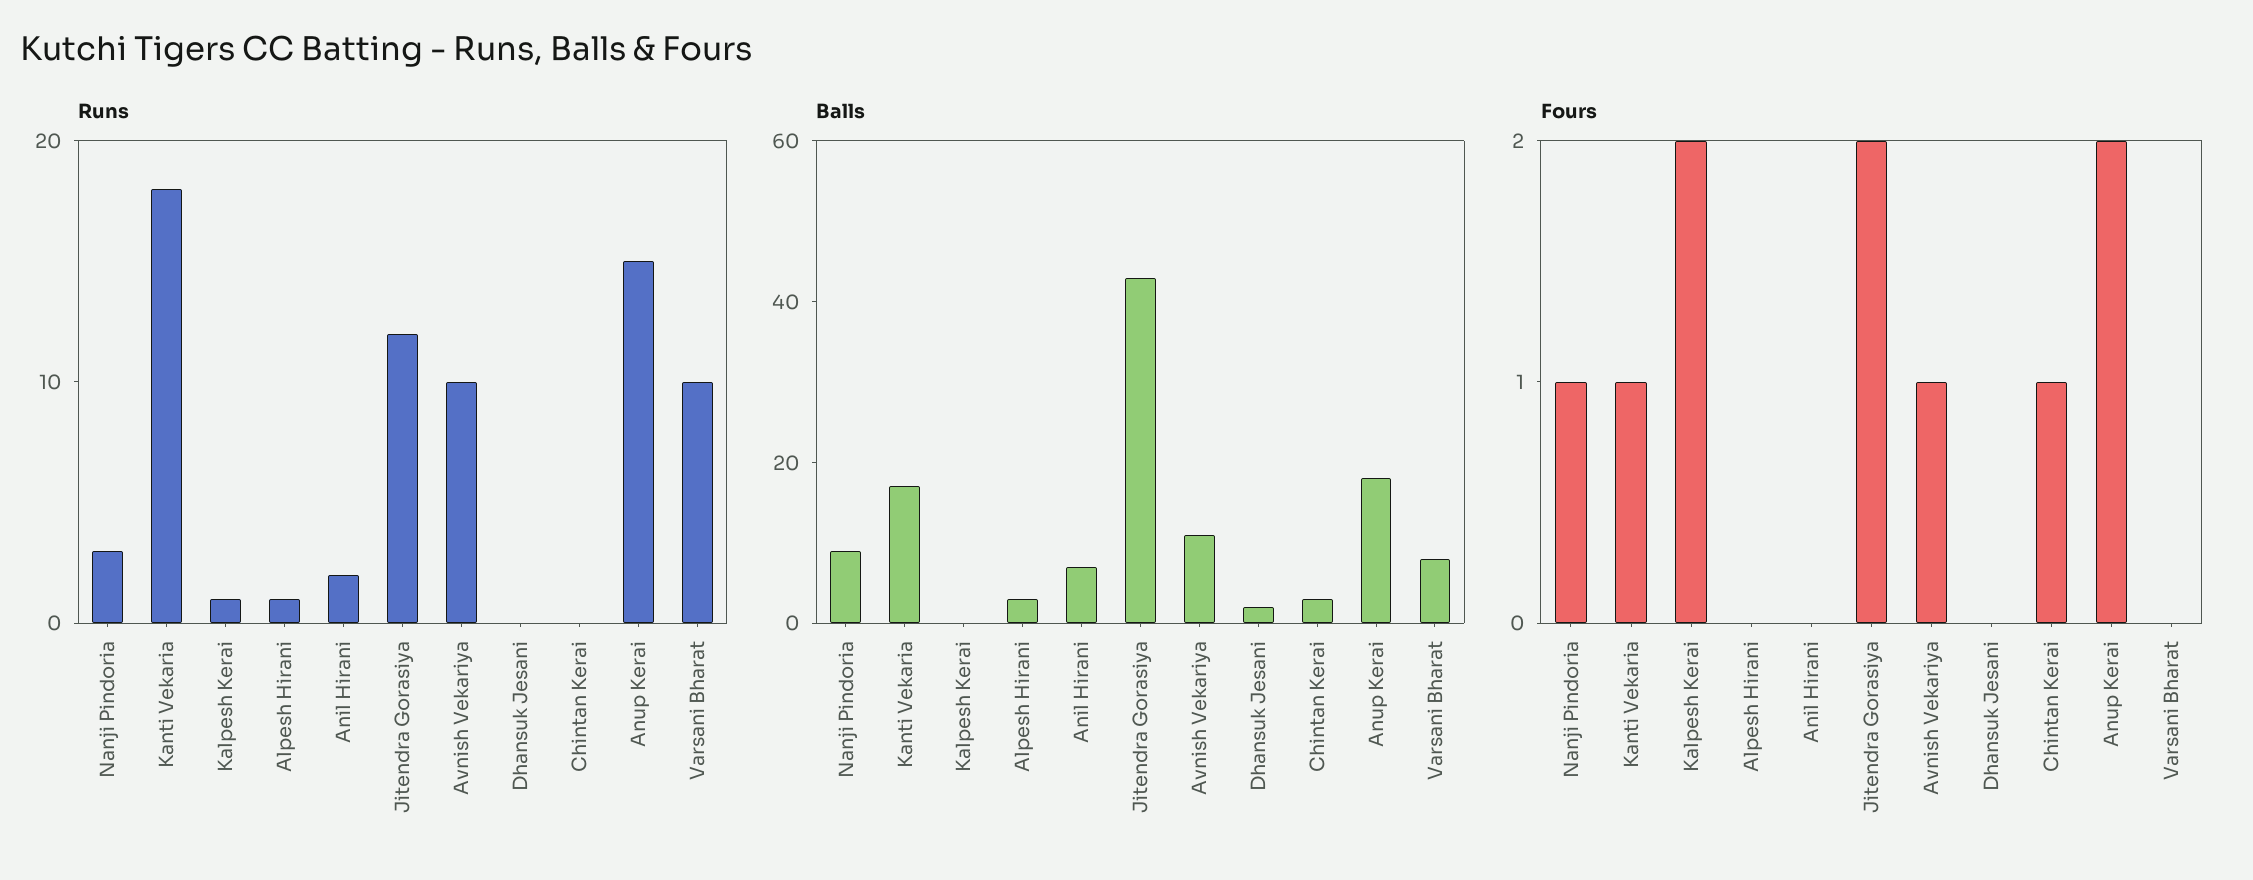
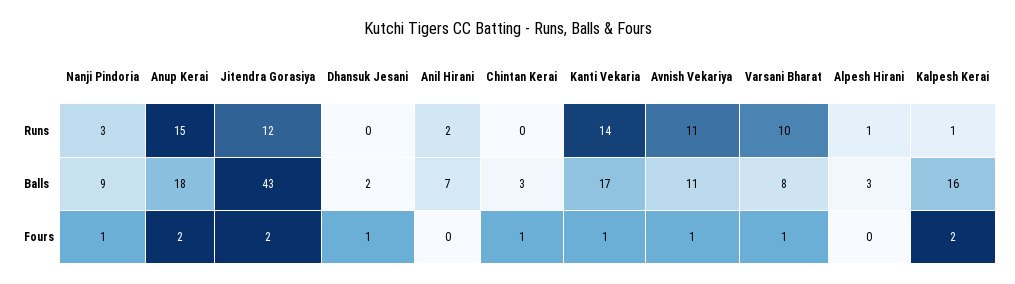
  {
    "Runs": {
      "Nanji Pindoria": 3,
-     "Kanti Vekaria": 18,
+     "Kanti Vekaria": 14,
      "Kalpesh Kerai": 1,
      "Alpesh Hirani": 1,
      "Anil Hirani": 2,
      "Jitendra Gorasiya": 12,
-     "Avnish Vekariya": 10,
+     "Avnish Vekariya": 11,
      "Dhansuk Jesani": 0,
      "Chintan Kerai": 0,
      "Anup Kerai": 15,
      "Varsani Bharat": 10
    },
    "Balls": {
      "Nanji Pindoria": 9,
      "Kanti Vekaria": 17,
-     "Kalpesh Kerai": 0,
+     "Kalpesh Kerai": 16,
      "Alpesh Hirani": 3,
      "Anil Hirani": 7,
      "Jitendra Gorasiya": 43,
      "Avnish Vekariya": 11,
      "Dhansuk Jesani": 2,
      "Chintan Kerai": 3,
      "Anup Kerai": 18,
      "Varsani Bharat": 8
    },
    "Fours": {
      "Nanji Pindoria": 1,
      "Kanti Vekaria": 1,
      "Kalpesh Kerai": 2,
      "Alpesh Hirani": 0,
      "Anil Hirani": 0,
      "Jitendra Gorasiya": 2,
      "Avnish Vekariya": 1,
-     "Dhansuk Jesani": 0,
+     "Dhansuk Jesani": 1,
      "Chintan Kerai": 1,
      "Anup Kerai": 2,
-     "Varsani Bharat": 0
+     "Varsani Bharat": 1
    }
  }

